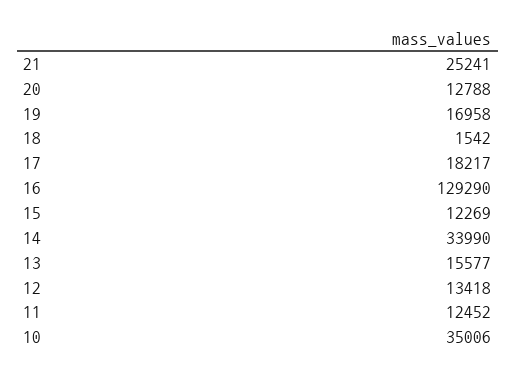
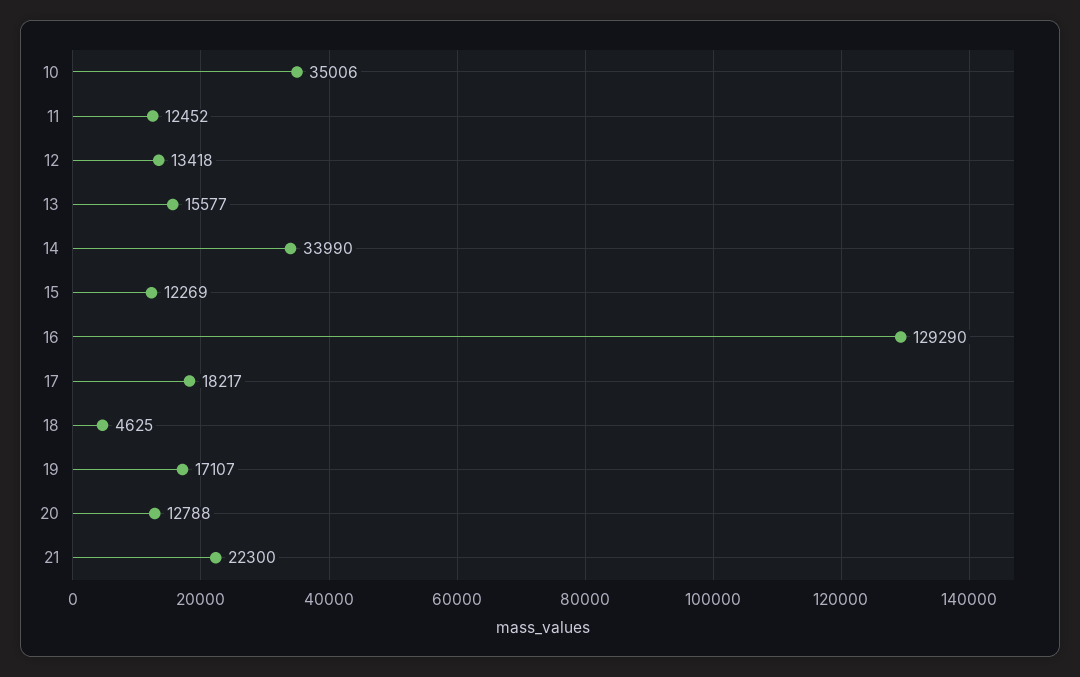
  {
-   "21": 25241,
+   "21": 22300,
    "20": 12788,
-   "19": 16958,
+   "19": 17107,
-   "18": 1542,
+   "18": 4625,
    "17": 18217,
    "16": 129290,
    "15": 12269,
    "14": 33990,
    "13": 15577,
    "12": 13418,
    "11": 12452,
    "10": 35006
  }

